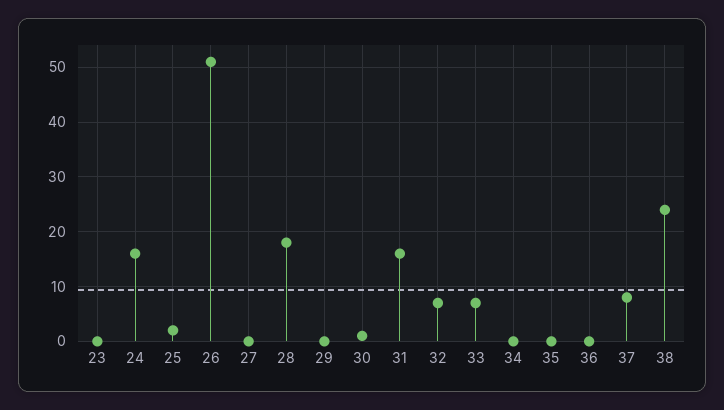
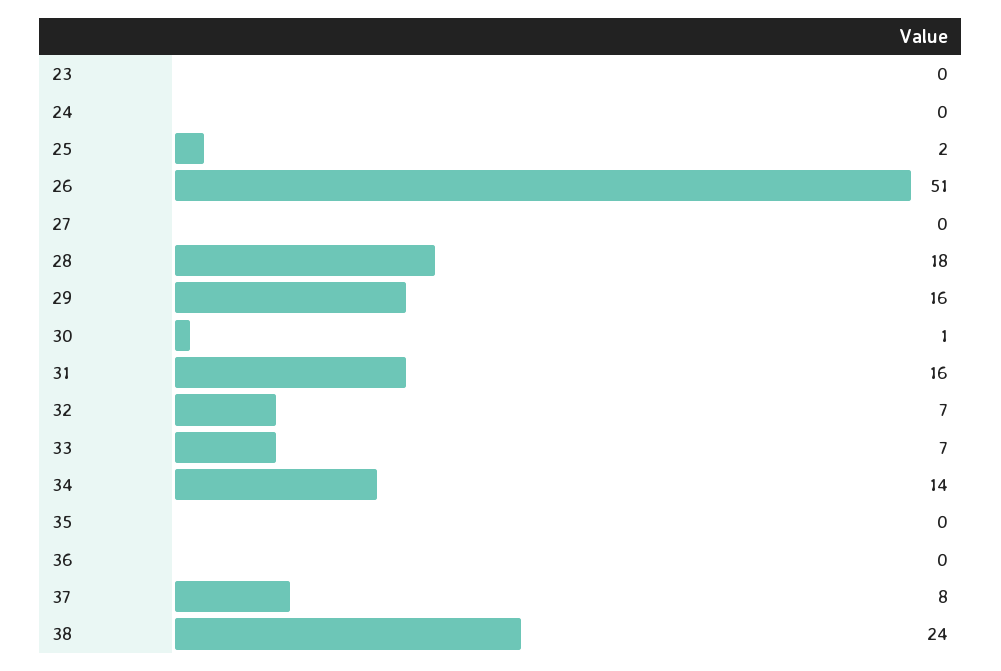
  {
    "23": 0,
-   "24": 15,
+   "24": 0,
    "25": 2,
    "26": 51,
    "27": 0,
    "28": 18,
-   "29": 0,
+   "29": 16,
    "30": 1,
    "31": 16,
    "32": 7,
    "33": 7,
-   "34": 0,
+   "34": 14,
    "35": 0,
    "36": 0,
    "37": 8,
    "38": 24
  }

